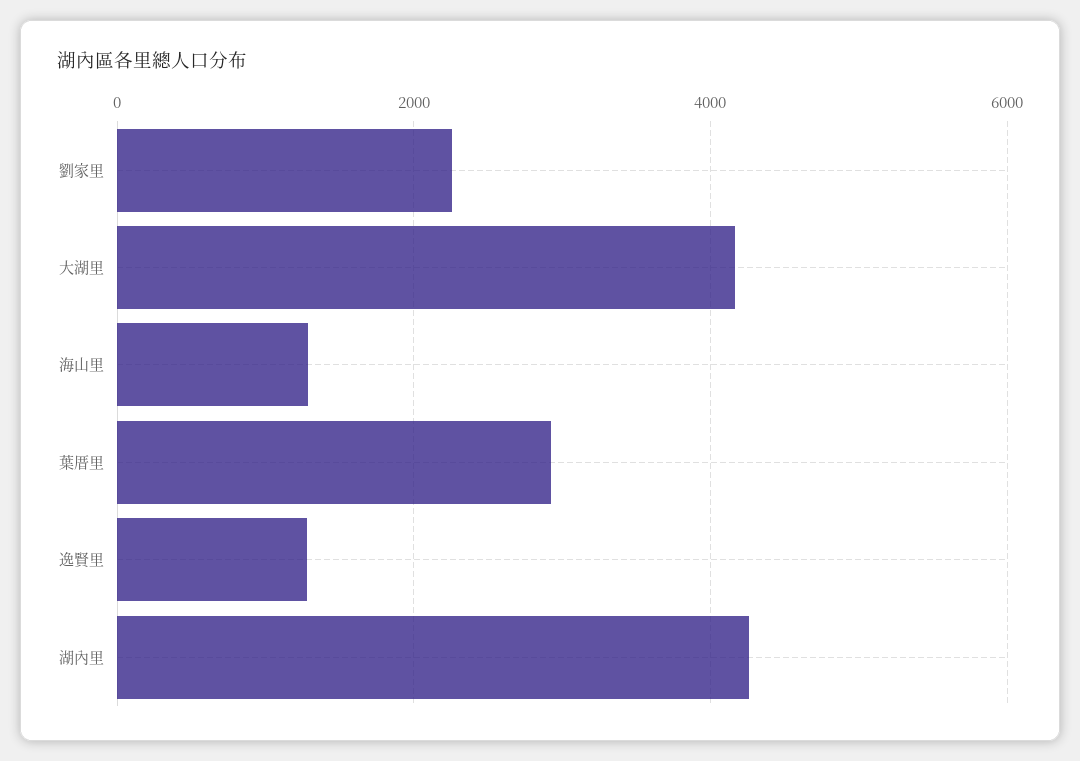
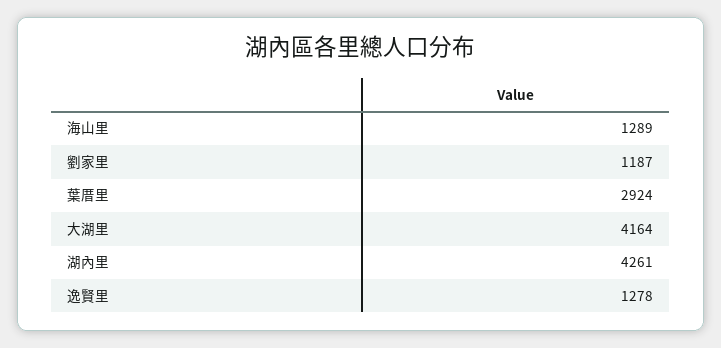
  {
-   "劉家里": 2200,
+   "劉家里": 1187,
    "大湖里": 4164,
    "海山里": 1289,
    "葉厝里": 2924,
    "逸賢里": 1278,
    "湖內里": 4261
  }

